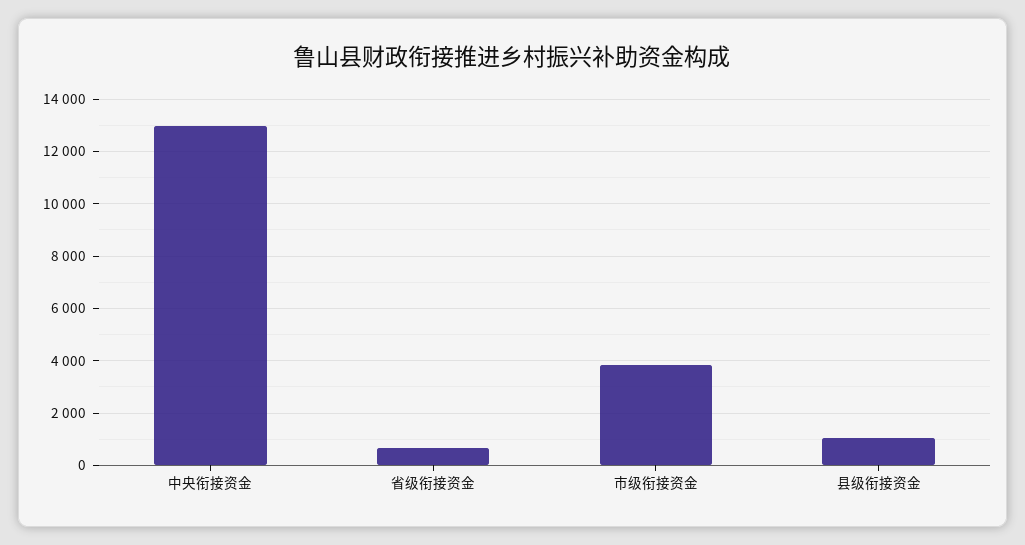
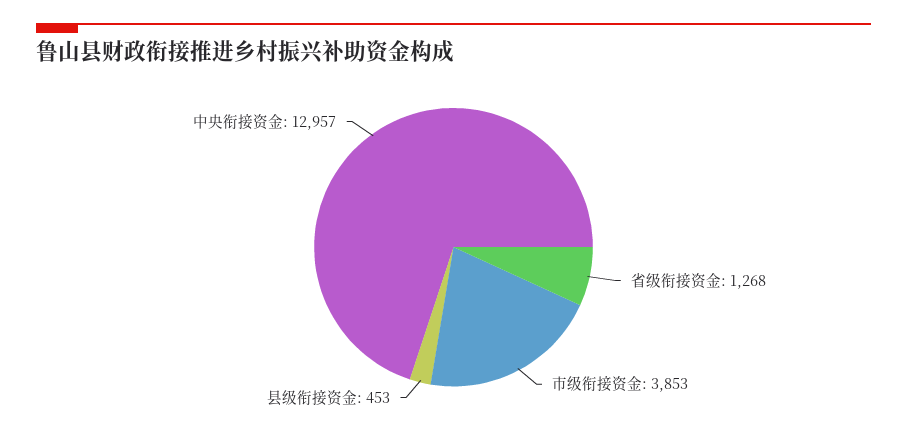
  {
    "中央衔接资金": 12957,
-   "省级衔接资金": 750,
+   "省级衔接资金": 1268,
    "市级衔接资金": 3853,
-   "县级衔接资金": 1000
+   "县级衔接资金": 453
  }

